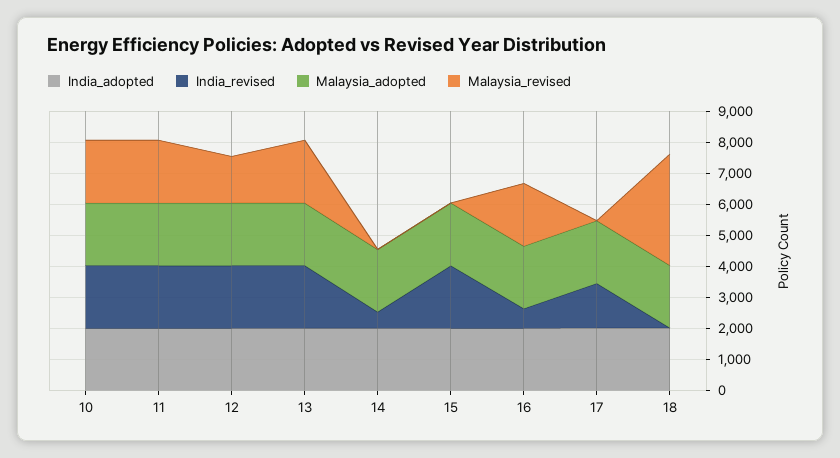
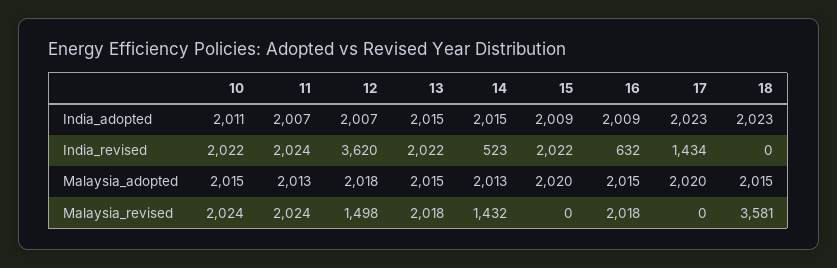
  {
    "India_adopted": {
      "10": 2011,
      "11": 2007,
      "12": 2007,
      "13": 2015,
      "14": 2015,
      "15": 2009,
      "16": 2009,
      "17": 2023,
      "18": 2023
    },
    "India_revised": {
      "10": 2022,
      "11": 2024,
-     "12": 2000,
+     "12": 3620,
      "13": 2022,
      "14": 523,
      "15": 2022,
      "16": 632,
      "17": 1434,
      "18": 0
    },
    "Malaysia_adopted": {
      "10": 2015,
      "11": 2013,
      "12": 2018,
      "13": 2015,
      "14": 2013,
      "15": 2020,
      "16": 2015,
      "17": 2020,
      "18": 2015
    },
    "Malaysia_revised": {
      "10": 2024,
      "11": 2024,
      "12": 1498,
      "13": 2018,
-     "14": 0,
+     "14": 1432,
      "15": 0,
      "16": 2018,
      "17": 0,
      "18": 3581
    }
  }

